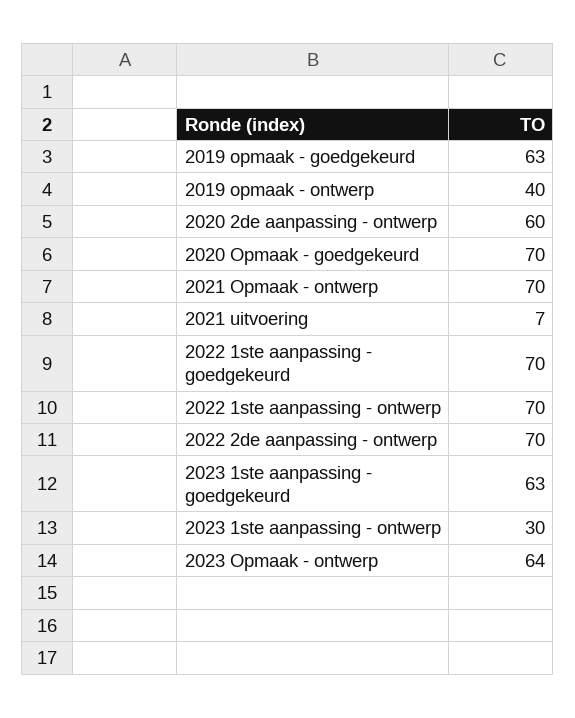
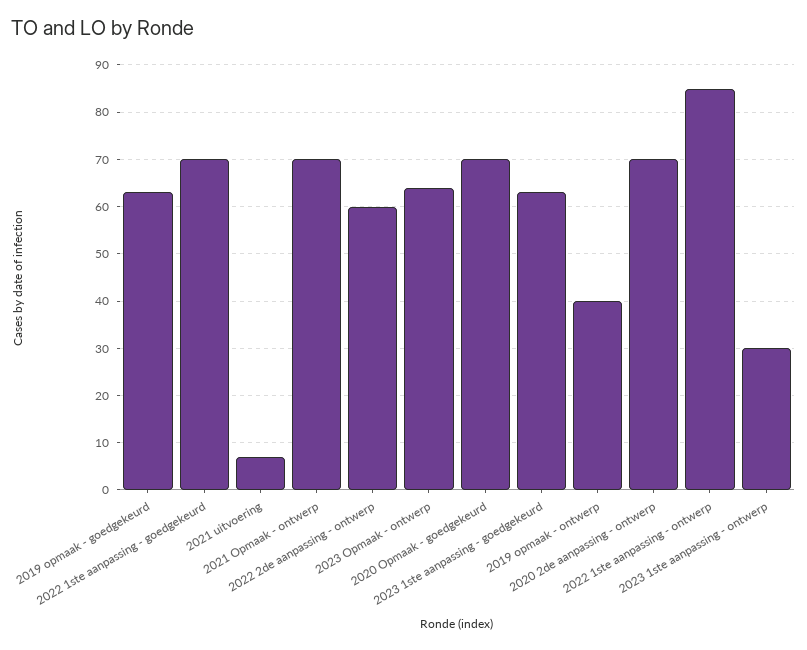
  {
    "2019 opmaak - goedgekeurd": 63,
    "2019 opmaak - ontwerp": 40,
-   "2020 2de aanpassing - ontwerp": 60,
+   "2020 2de aanpassing - ontwerp": 70,
    "2020 Opmaak - goedgekeurd": 70,
    "2021 Opmaak - ontwerp": 70,
    "2021 uitvoering": 7,
    "2022 1ste aanpassing - goedgekeurd": 70,
-   "2022 1ste aanpassing - ontwerp": 70,
+   "2022 1ste aanpassing - ontwerp": 85,
-   "2022 2de aanpassing - ontwerp": 70,
+   "2022 2de aanpassing - ontwerp": 60,
    "2023 1ste aanpassing - goedgekeurd": 63,
    "2023 1ste aanpassing - ontwerp": 30,
    "2023 Opmaak - ontwerp": 64
  }

